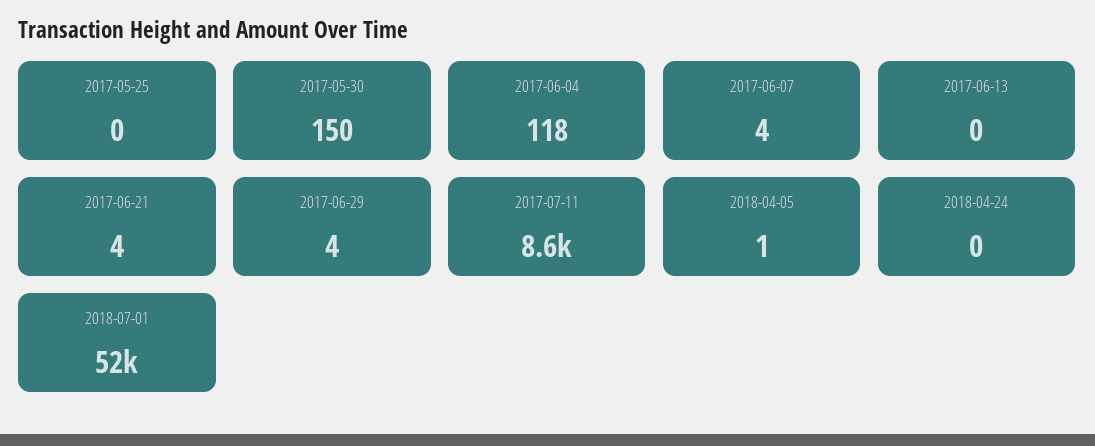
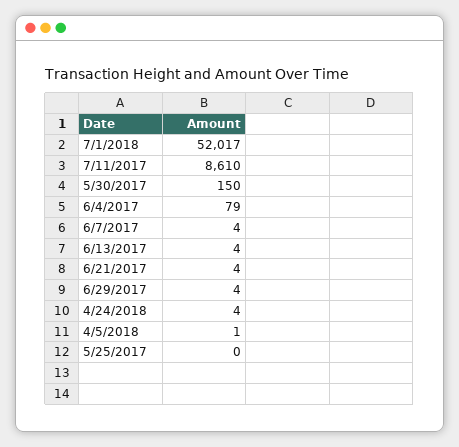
  {
    "2017-05-25": 0,
    "2017-05-30": 150,
-   "2017-06-04": 118,
+   "2017-06-04": 79,
    "2017-06-07": 4,
-   "2017-06-13": 0,
+   "2017-06-13": 4,
    "2017-06-21": 4,
    "2017-06-29": 4,
    "2017-07-11": 8610,
    "2018-04-05": 1,
-   "2018-04-24": 0,
+   "2018-04-24": 4,
    "2018-07-01": 52017
  }

